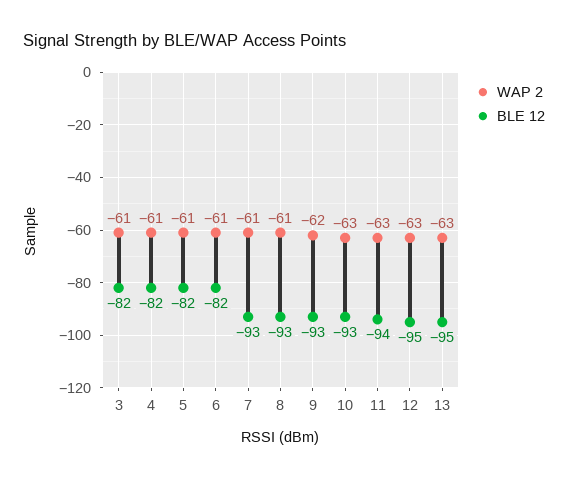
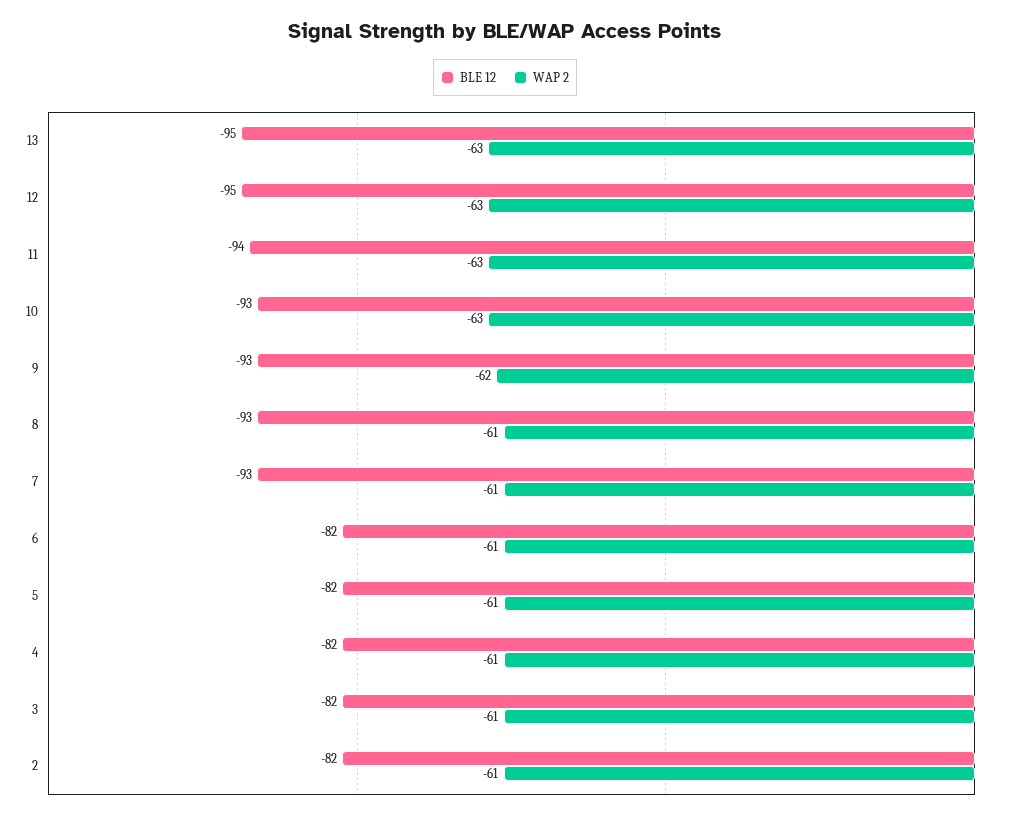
  {
    "WAP 2": {
      "3": -61,
      "4": -61,
      "5": -61,
      "6": -61,
      "7": -61,
      "8": -61,
      "9": -62,
      "10": -63,
      "11": -63,
      "12": -63,
-     "13": -63
+     "13": -63,
+     "2": -61
    },
    "BLE 12": {
      "3": -82,
      "4": -82,
      "5": -82,
      "6": -82,
      "7": -93,
      "8": -93,
      "9": -93,
      "10": -93,
      "11": -94,
      "12": -95,
-     "13": -95
+     "13": -95,
+     "2": -82
    }
  }

